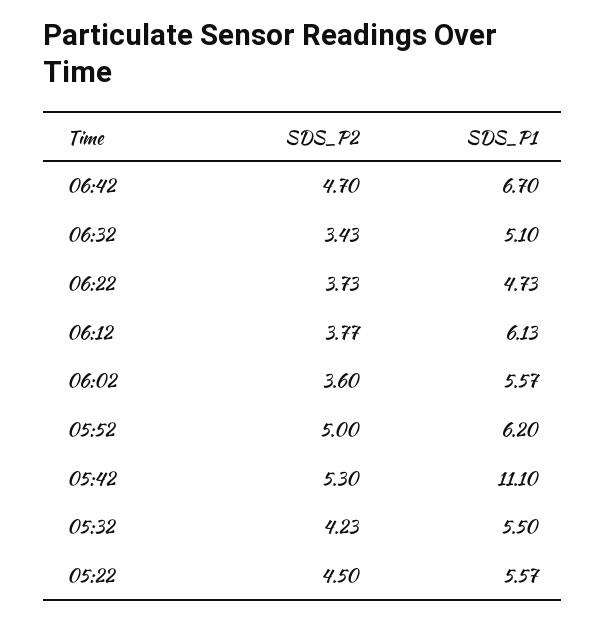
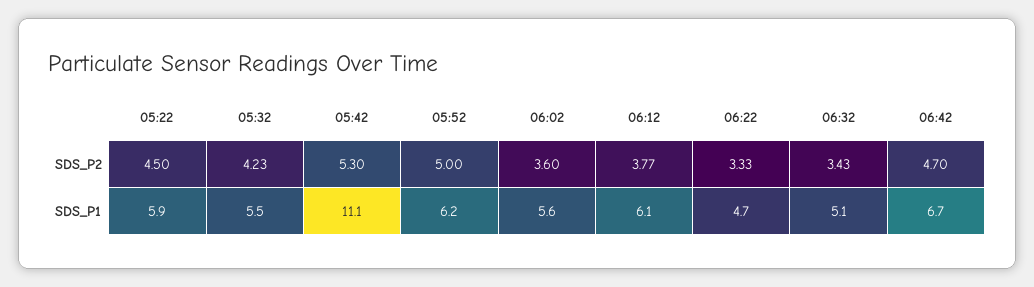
  {
    "SDS_P2": {
      "06:42": 4.7,
      "06:32": 3.43,
-     "06:22": 3.73,
+     "06:22": 3.33,
      "06:12": 3.77,
      "06:02": 3.6,
      "05:52": 5,
      "05:42": 5.3,
      "05:32": 4.23,
      "05:22": 4.5
    },
    "SDS_P1": {
      "06:42": 6.7,
      "06:32": 5.1,
      "06:22": 4.73,
      "06:12": 6.13,
      "06:02": 5.57,
      "05:52": 6.2,
      "05:42": 11.1,
      "05:32": 5.5,
-     "05:22": 5.57
+     "05:22": 5.9
    }
  }

